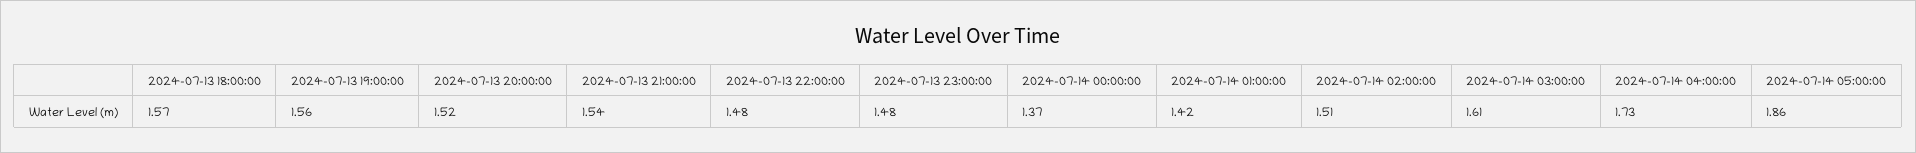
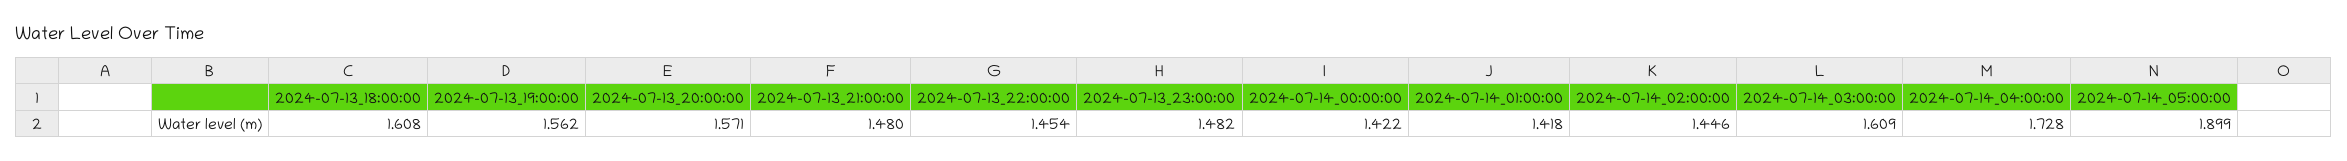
  {
-   "2024-07-13 18:00:00": 1.57,
+   "2024-07-13 18:00:00": 1.608,
    "2024-07-13 19:00:00": 1.562,
-   "2024-07-13 20:00:00": 1.52,
+   "2024-07-13 20:00:00": 1.571,
-   "2024-07-13 21:00:00": 1.54,
+   "2024-07-13 21:00:00": 1.48,
-   "2024-07-13 22:00:00": 1.48,
+   "2024-07-13 22:00:00": 1.454,
    "2024-07-13 23:00:00": 1.482,
-   "2024-07-14 00:00:00": 1.37,
+   "2024-07-14 00:00:00": 1.422,
    "2024-07-14 01:00:00": 1.418,
-   "2024-07-14 02:00:00": 1.51,
+   "2024-07-14 02:00:00": 1.446,
    "2024-07-14 03:00:00": 1.609,
    "2024-07-14 04:00:00": 1.728,
-   "2024-07-14 05:00:00": 1.86
+   "2024-07-14 05:00:00": 1.899
  }

